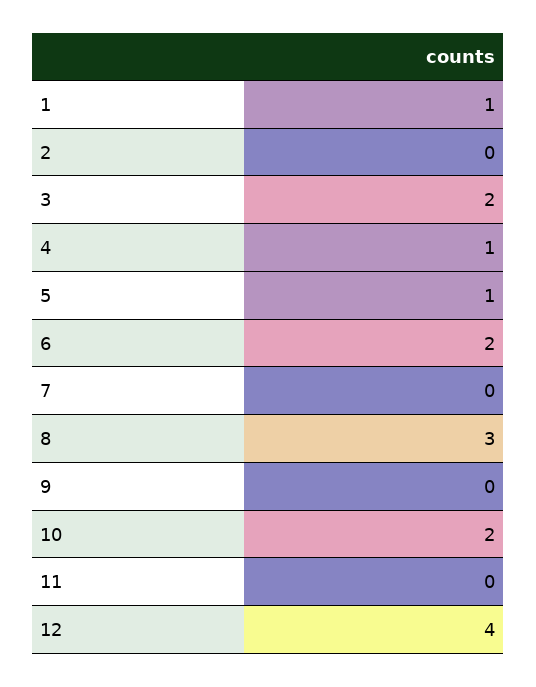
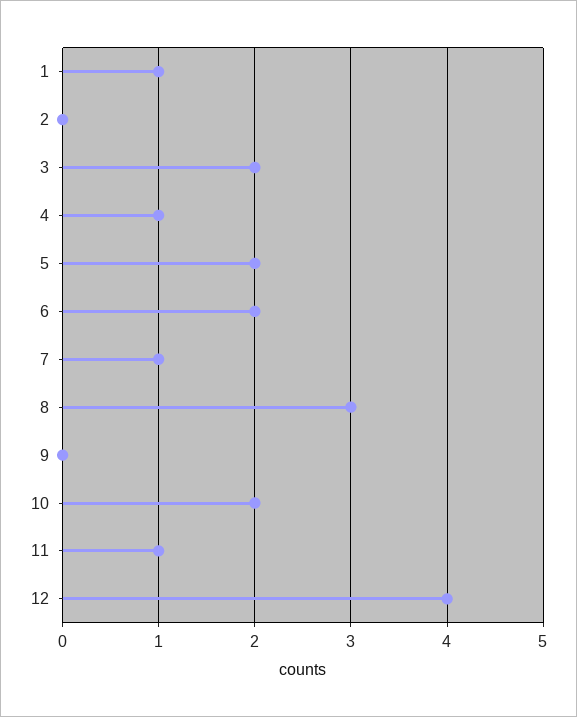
  {
    "1": 1,
    "2": 0,
    "3": 2,
    "4": 1,
-   "5": 1,
+   "5": 2,
    "6": 2,
-   "7": 0,
+   "7": 1,
    "8": 3,
    "9": 0,
    "10": 2,
-   "11": 0,
+   "11": 1,
    "12": 4
  }

